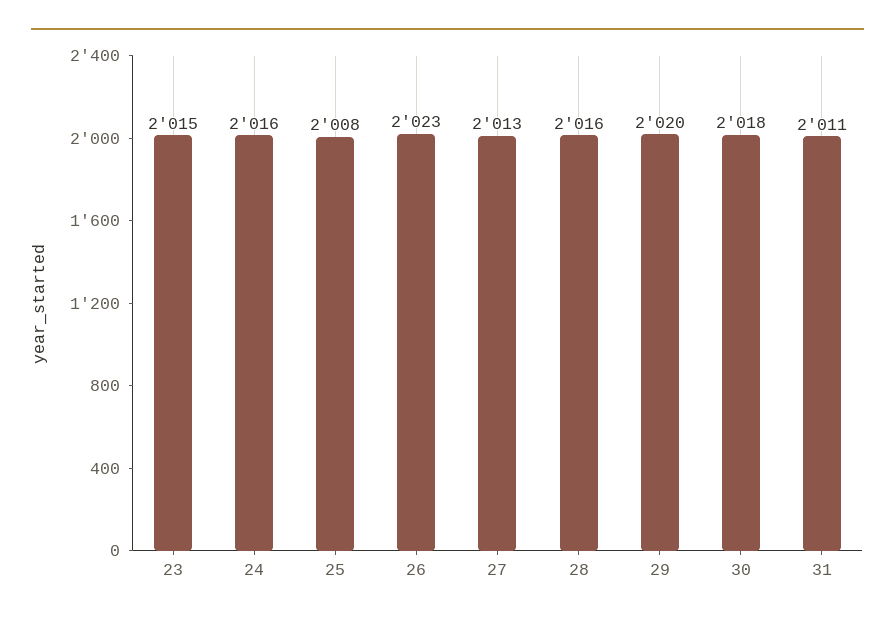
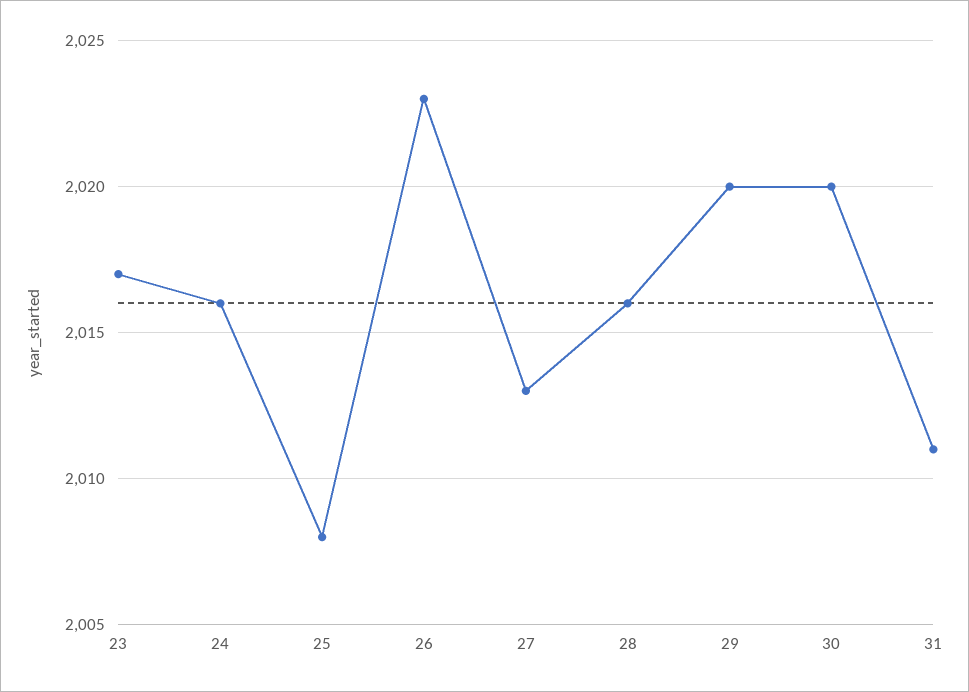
  {
-   "23": 2015,
+   "23": 2017,
    "24": 2016,
    "25": 2008,
    "26": 2023,
    "27": 2013,
    "28": 2016,
    "29": 2020,
-   "30": 2018,
+   "30": 2020,
    "31": 2011
  }

